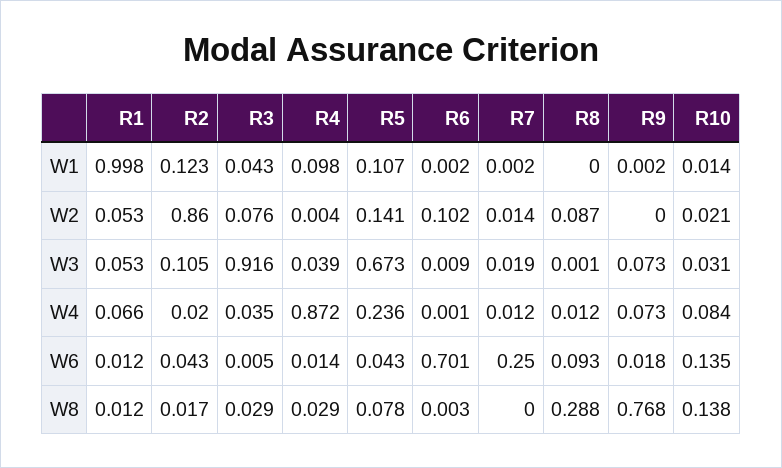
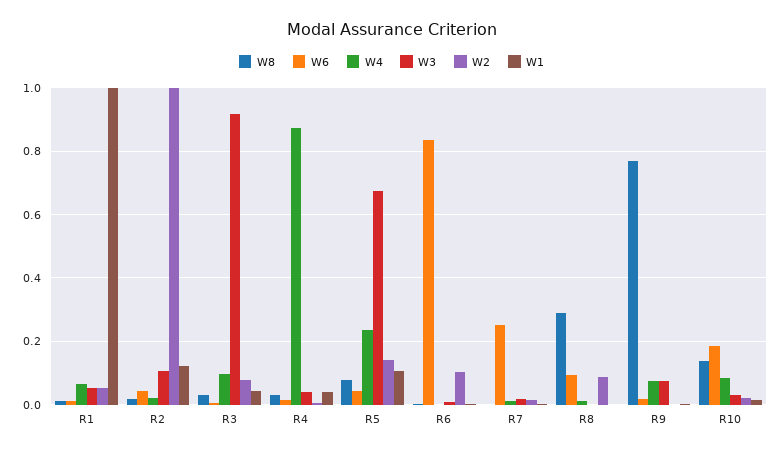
  {
    "W1": {
      "R1": 0.998,
      "R2": 0.123,
      "R3": 0.043,
-     "R4": 0.098,
+     "R4": 0.04,
      "R5": 0.107,
      "R6": 0.002,
      "R7": 0.002,
      "R8": 0,
      "R9": 0.002,
      "R10": 0.014
    },
    "W2": {
      "R1": 0.053,
-     "R2": 0.86,
+     "R2": 1,
      "R3": 0.076,
      "R4": 0.004,
      "R5": 0.141,
      "R6": 0.102,
      "R7": 0.014,
      "R8": 0.087,
      "R9": 0,
      "R10": 0.021
    },
    "W3": {
      "R1": 0.053,
      "R2": 0.105,
      "R3": 0.916,
      "R4": 0.039,
      "R5": 0.673,
      "R6": 0.009,
      "R7": 0.019,
      "R8": 0.001,
      "R9": 0.073,
      "R10": 0.031
    },
    "W4": {
      "R1": 0.066,
      "R2": 0.02,
-     "R3": 0.035,
+     "R3": 0.1,
      "R4": 0.872,
      "R5": 0.236,
      "R6": 0.001,
      "R7": 0.012,
      "R8": 0.012,
      "R9": 0.073,
      "R10": 0.084
    },
    "W6": {
      "R1": 0.012,
      "R2": 0.043,
      "R3": 0.005,
      "R4": 0.014,
      "R5": 0.043,
-     "R6": 0.701,
+     "R6": 0.84,
      "R7": 0.25,
      "R8": 0.093,
      "R9": 0.018,
-     "R10": 0.135
+     "R10": 0.18
    },
    "W8": {
      "R1": 0.012,
      "R2": 0.017,
      "R3": 0.029,
      "R4": 0.029,
      "R5": 0.078,
      "R6": 0.003,
      "R7": 0,
      "R8": 0.288,
      "R9": 0.768,
      "R10": 0.138
    }
  }

